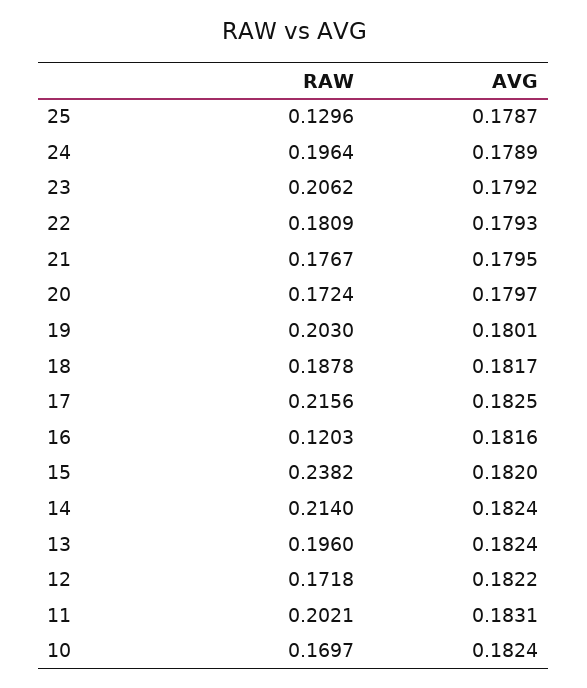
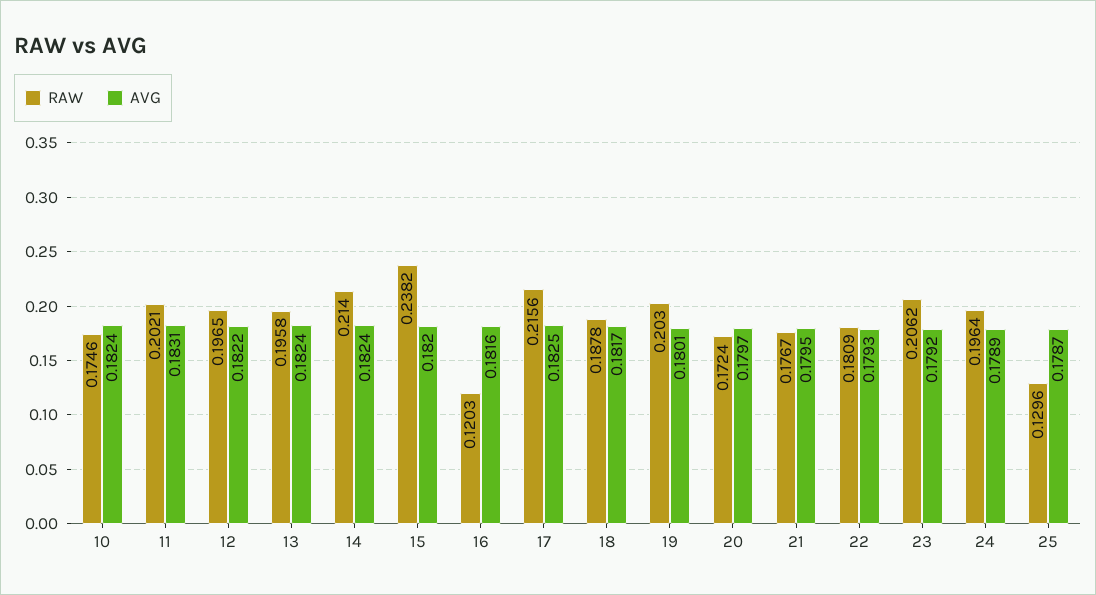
  {
    "RAW": {
      "25": 0.1296,
      "24": 0.1964,
      "23": 0.2062,
      "22": 0.1809,
      "21": 0.1767,
      "20": 0.1724,
      "19": 0.203,
      "18": 0.1878,
      "17": 0.2156,
      "16": 0.1203,
      "15": 0.2382,
      "14": 0.214,
-     "13": 0.196,
+     "13": 0.1958,
-     "12": 0.1718,
+     "12": 0.1965,
      "11": 0.2021,
-     "10": 0.1697
+     "10": 0.1746
    },
    "AVG": {
      "25": 0.1787,
      "24": 0.1789,
      "23": 0.1792,
      "22": 0.1793,
      "21": 0.1795,
      "20": 0.1797,
      "19": 0.1801,
      "18": 0.1817,
      "17": 0.1825,
      "16": 0.1816,
      "15": 0.182,
      "14": 0.1824,
      "13": 0.1824,
      "12": 0.1822,
      "11": 0.1831,
      "10": 0.1824
    }
  }

